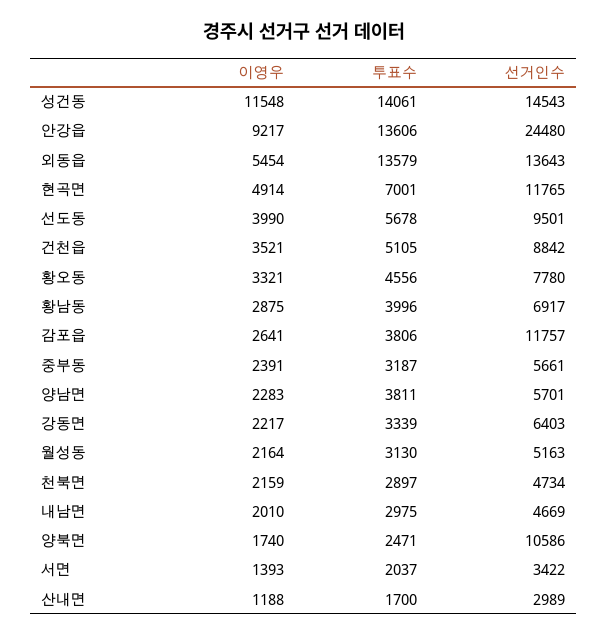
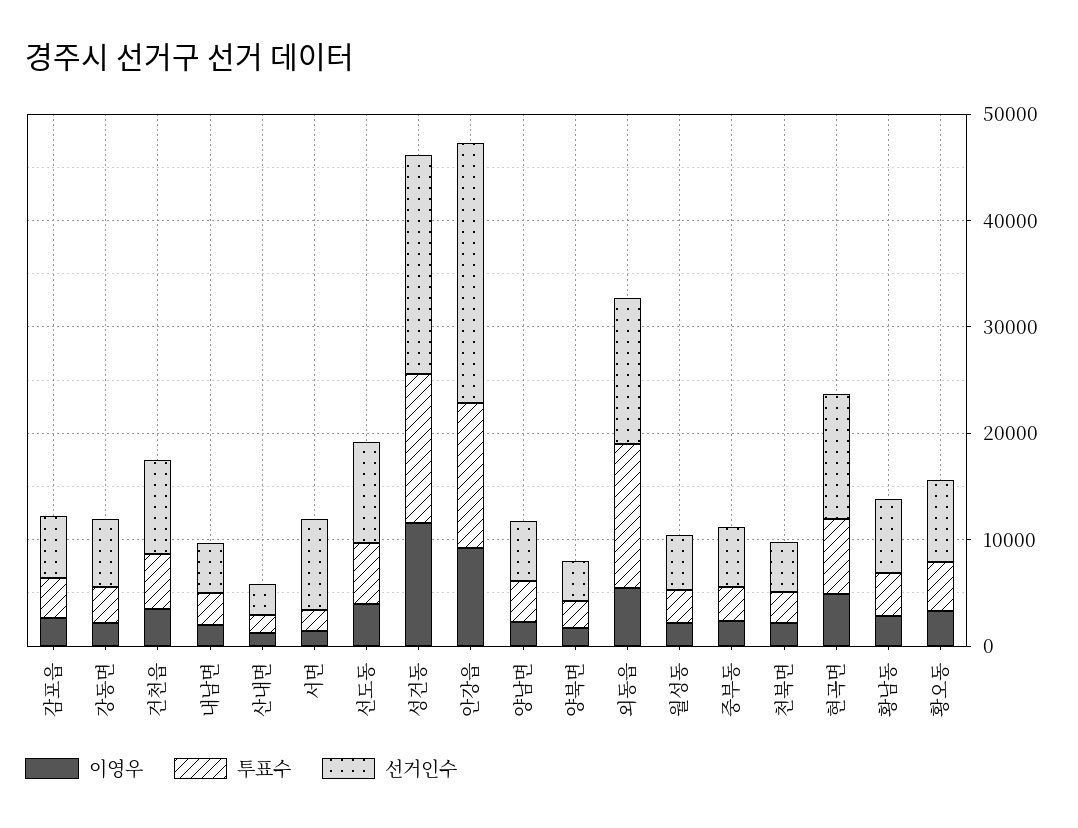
  {
    "이영우": {
      "성건동": 11548,
      "안강읍": 9217,
      "외동읍": 5454,
      "현곡면": 4914,
      "선도동": 3990,
      "건천읍": 3521,
      "황오동": 3321,
      "황남동": 2875,
      "감포읍": 2641,
      "중부동": 2391,
      "양남면": 2283,
      "강동면": 2217,
      "월성동": 2164,
      "천북면": 2159,
      "내남면": 2010,
      "양북면": 1740,
      "서면": 1393,
      "산내면": 1188
    },
    "투표수": {
      "성건동": 14061,
      "안강읍": 13606,
      "외동읍": 13579,
      "현곡면": 7001,
      "선도동": 5678,
      "건천읍": 5105,
      "황오동": 4556,
      "황남동": 3996,
      "감포읍": 3806,
      "중부동": 3187,
      "양남면": 3811,
      "강동면": 3339,
      "월성동": 3130,
      "천북면": 2897,
      "내남면": 2975,
      "양북면": 2471,
      "서면": 2037,
      "산내면": 1700
    },
    "선거인수": {
-     "성건동": 14543,
+     "성건동": 20000,
      "안강읍": 24480,
      "외동읍": 13643,
      "현곡면": 11765,
      "선도동": 9501,
      "건천읍": 8842,
      "황오동": 7780,
      "황남동": 6917,
-     "감포읍": 11757,
+     "감포읍": 6000,
      "중부동": 5661,
      "양남면": 5701,
      "강동면": 6403,
      "월성동": 5163,
      "천북면": 4734,
      "내남면": 4669,
-     "양북면": 10586,
+     "양북면": 4000,
-     "서면": 3422,
+     "서면": 8000,
      "산내면": 2989
    }
  }

